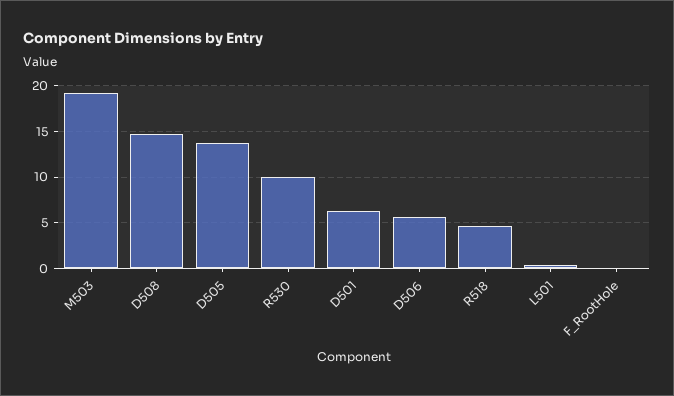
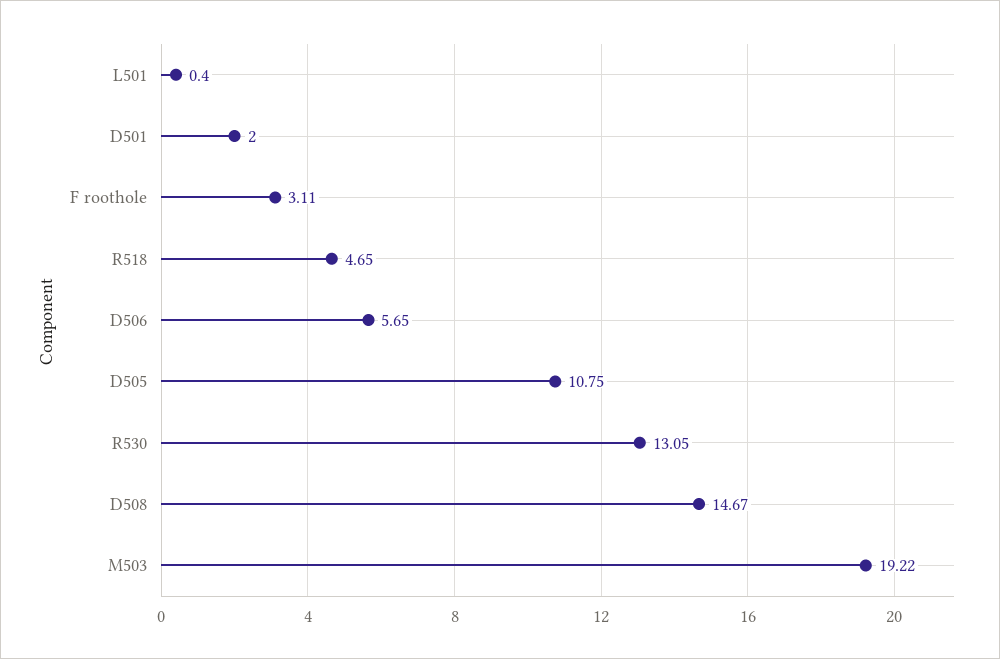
  {
    "M503": 19.22,
    "D508": 14.67,
-   "D505": 14,
+   "D505": 10.75,
-   "R530": 10,
+   "R530": 13.05,
-   "D501": 6,
+   "D501": 2,
    "D506": 5.65,
    "R518": 4.65,
    "L501": 0.4,
-   "F_RootHole": 0
+   "F_RootHole": 3.11
  }

